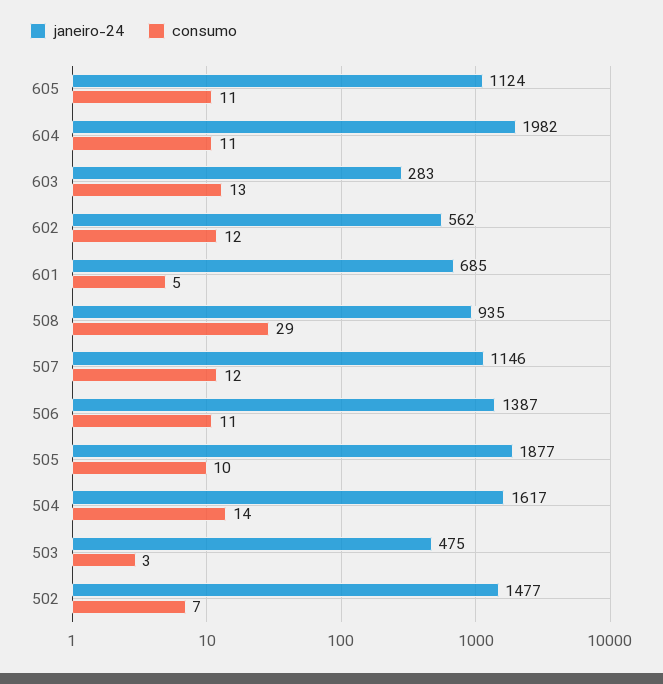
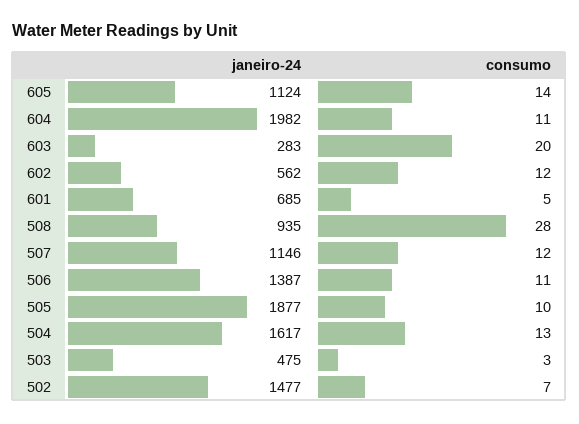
  {
    "janeiro-24": {
      "605": 1124,
      "604": 1982,
      "603": 283,
      "602": 562,
      "601": 685,
      "508": 935,
      "507": 1146,
      "506": 1387,
      "505": 1877,
      "504": 1617,
      "503": 475,
      "502": 1477
    },
    "consumo": {
-     "605": 11,
+     "605": 14,
      "604": 11,
-     "603": 13,
+     "603": 20,
      "602": 12,
      "601": 5,
-     "508": 29,
+     "508": 28,
      "507": 12,
      "506": 11,
      "505": 10,
-     "504": 14,
+     "504": 13,
      "503": 3,
      "502": 7
    }
  }

